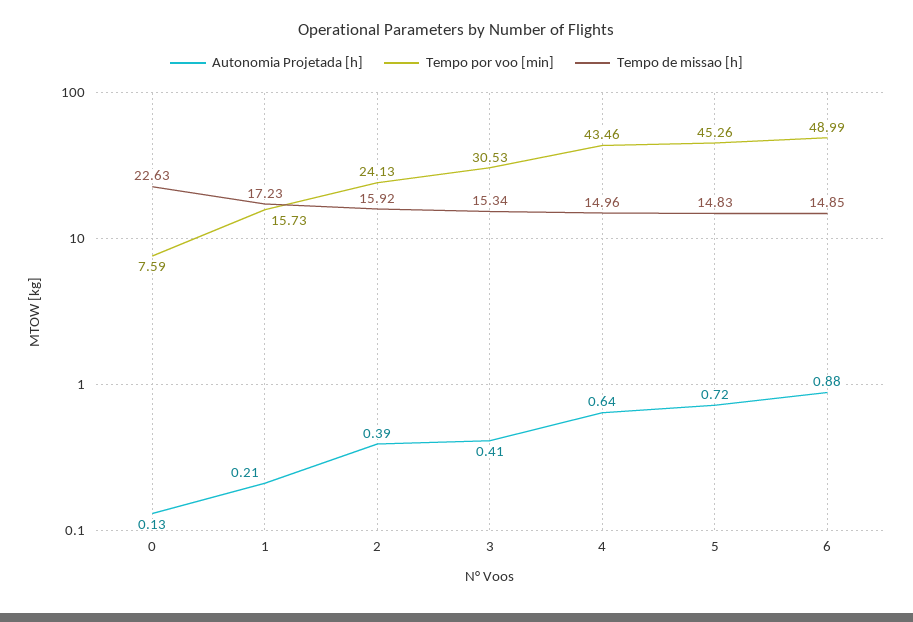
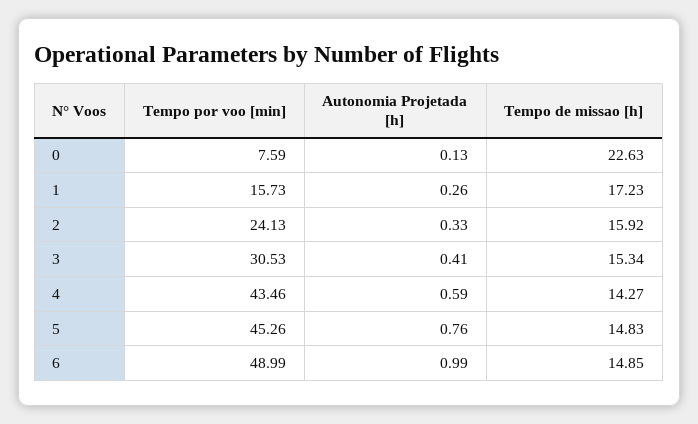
  {
    "Autonomia Projetada [h]": {
      "0": 0.13,
-     "1": 0.21,
+     "1": 0.26,
-     "2": 0.39,
+     "2": 0.33,
      "3": 0.41,
-     "4": 0.64,
+     "4": 0.59,
-     "5": 0.72,
+     "5": 0.76,
-     "6": 0.88
+     "6": 0.99
    },
    "Tempo por voo [min]": {
      "0": 7.59,
      "1": 15.73,
      "2": 24.13,
      "3": 30.53,
      "4": 43.46,
      "5": 45.26,
      "6": 48.99
    },
    "Tempo de missao [h]": {
      "0": 22.63,
      "1": 17.23,
      "2": 15.92,
      "3": 15.34,
-     "4": 14.96,
+     "4": 14.27,
      "5": 14.83,
      "6": 14.85
    }
  }

